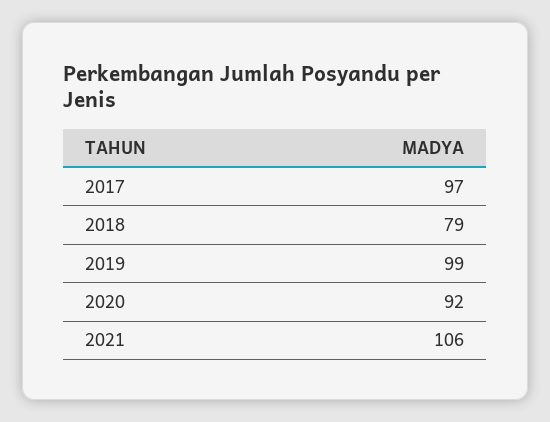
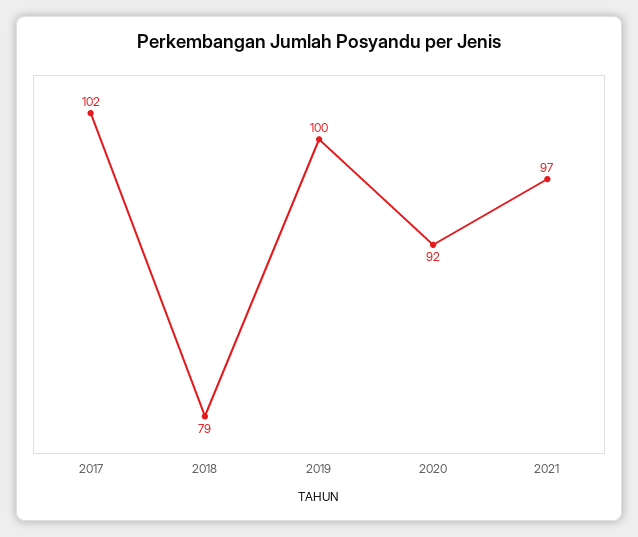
  {
-   "2017": 97,
+   "2017": 102,
    "2018": 79,
-   "2019": 99,
+   "2019": 100,
    "2020": 92,
-   "2021": 106
+   "2021": 97
  }

